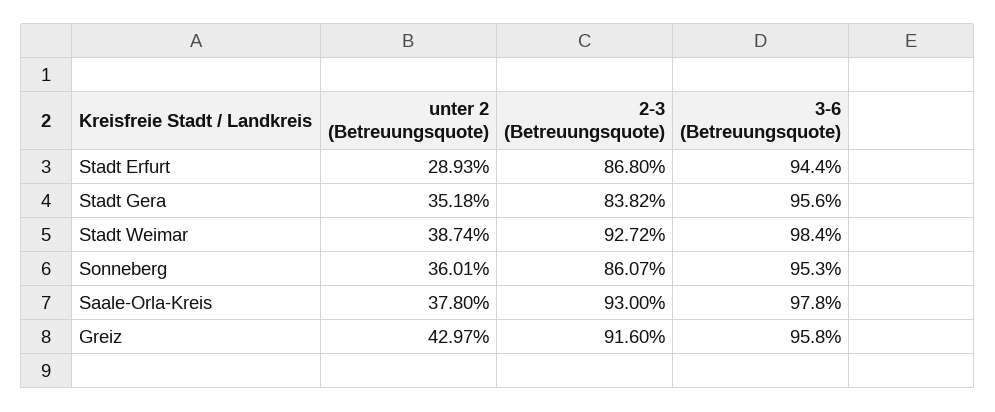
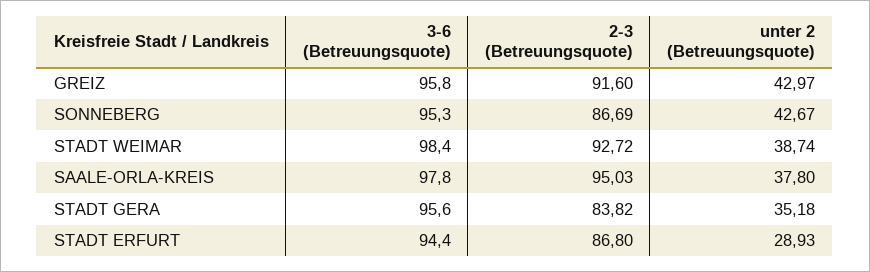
  {
    "unter 2 (Betreuungsquote)": {
      "Stadt Erfurt": 28.93,
      "Stadt Gera": 35.18,
      "Stadt Weimar": 38.74,
-     "Sonneberg": 36.01,
+     "Sonneberg": 42.67,
      "Saale-Orla-Kreis": 37.8,
      "Greiz": 42.97
    },
    "2-3 (Betreuungsquote)": {
      "Stadt Erfurt": 86.8,
      "Stadt Gera": 83.82,
      "Stadt Weimar": 92.72,
-     "Sonneberg": 86.07,
+     "Sonneberg": 86.69,
-     "Saale-Orla-Kreis": 93,
+     "Saale-Orla-Kreis": 95.03,
      "Greiz": 91.6
    },
    "3-6 (Betreuungsquote)": {
      "Stadt Erfurt": 94.4,
      "Stadt Gera": 95.6,
      "Stadt Weimar": 98.4,
      "Sonneberg": 95.3,
      "Saale-Orla-Kreis": 97.8,
      "Greiz": 95.8
    }
  }

